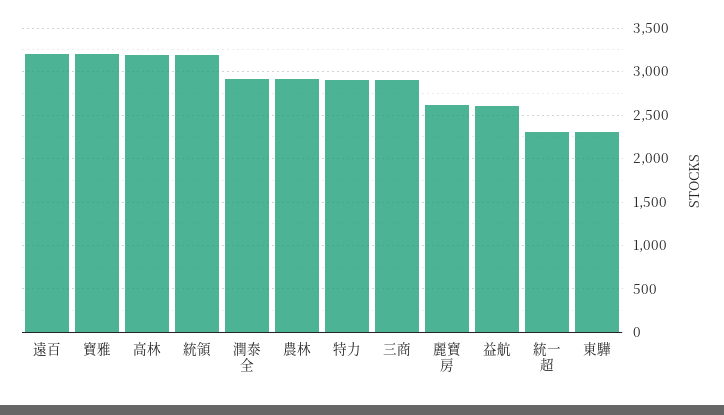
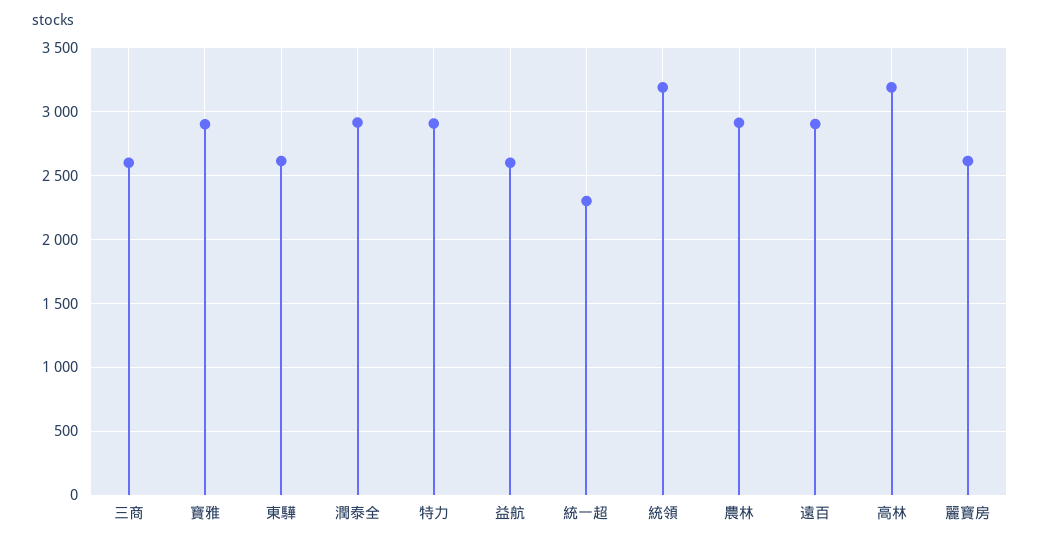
  {
-   "遠百": 3200,
+   "遠百": 2900,
-   "寶雅": 3200,
+   "寶雅": 2900,
    "高林": 3200,
    "統領": 3200,
    "潤泰全": 2900,
    "農林": 2900,
    "特力": 2900,
-   "三商": 2900,
+   "三商": 2600,
    "麗寶房": 2600,
    "益航": 2600,
    "統一超": 2300,
-   "東驊": 2300
+   "東驊": 2600
  }

